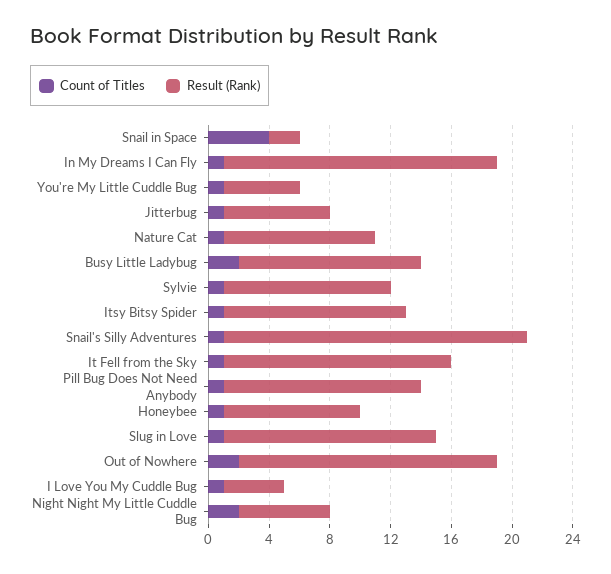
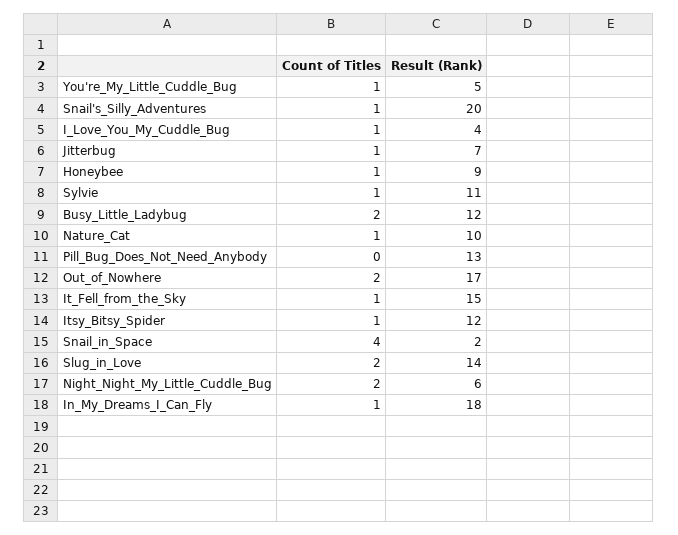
  {
    "Count of Titles": {
      "Snail in Space": 4,
      "In My Dreams I Can Fly": 1,
      "You're My Little Cuddle Bug": 1,
      "Jitterbug": 1,
      "Nature Cat": 1,
      "Busy Little Ladybug": 2,
      "Sylvie": 1,
      "Itsy Bitsy Spider": 1,
      "Snail's Silly Adventures": 1,
      "It Fell from the Sky": 1,
-     "Pill Bug Does Not Need Anybody": 1,
+     "Pill Bug Does Not Need Anybody": 0,
      "Honeybee": 1,
-     "Slug in Love": 1,
+     "Slug in Love": 2,
      "Out of Nowhere": 2,
      "I Love You My Cuddle Bug": 1,
      "Night Night My Little Cuddle Bug": 2
    },
    "Result (Rank)": {
      "Snail in Space": 2,
      "In My Dreams I Can Fly": 18,
      "You're My Little Cuddle Bug": 5,
      "Jitterbug": 7,
      "Nature Cat": 10,
      "Busy Little Ladybug": 12,
      "Sylvie": 11,
      "Itsy Bitsy Spider": 12,
      "Snail's Silly Adventures": 20,
      "It Fell from the Sky": 15,
      "Pill Bug Does Not Need Anybody": 13,
      "Honeybee": 9,
      "Slug in Love": 14,
      "Out of Nowhere": 17,
      "I Love You My Cuddle Bug": 4,
      "Night Night My Little Cuddle Bug": 6
    }
  }

